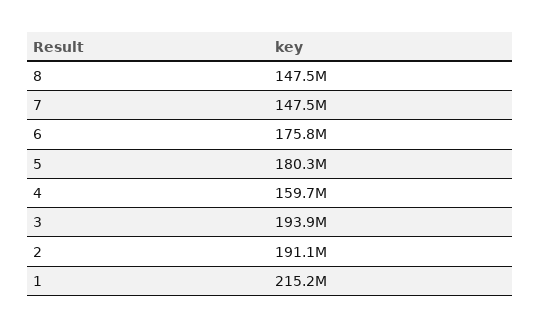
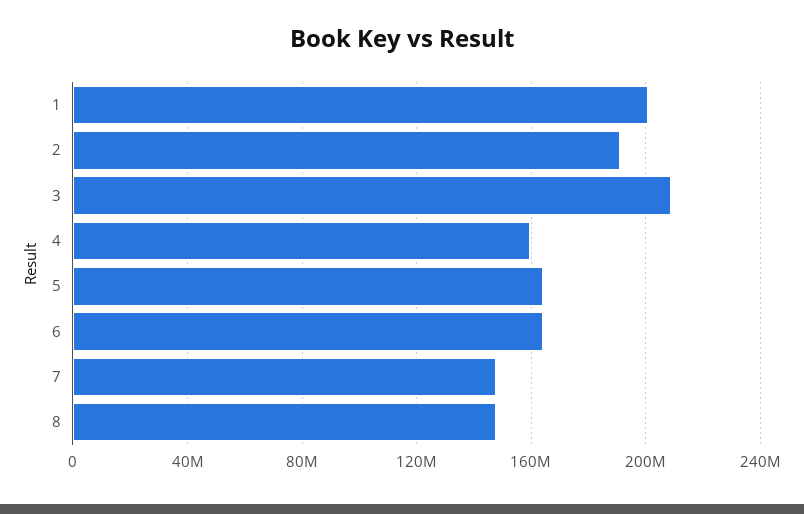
  {
    "8": 147500000,
    "7": 147500000,
-   "6": 175800000,
+   "6": 165000000,
-   "5": 180300000,
+   "5": 165000000,
    "4": 159700000,
-   "3": 193900000,
+   "3": 210000000,
    "2": 191100000,
-   "1": 215200000
+   "1": 200000000
  }

